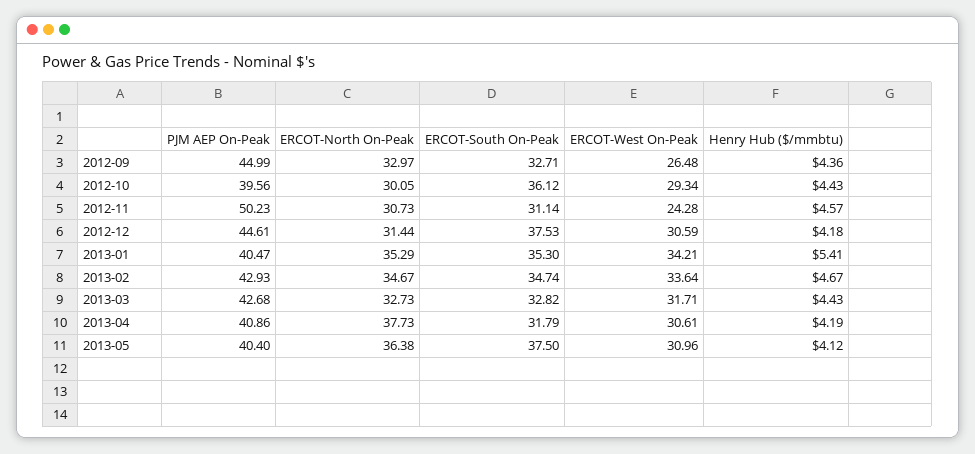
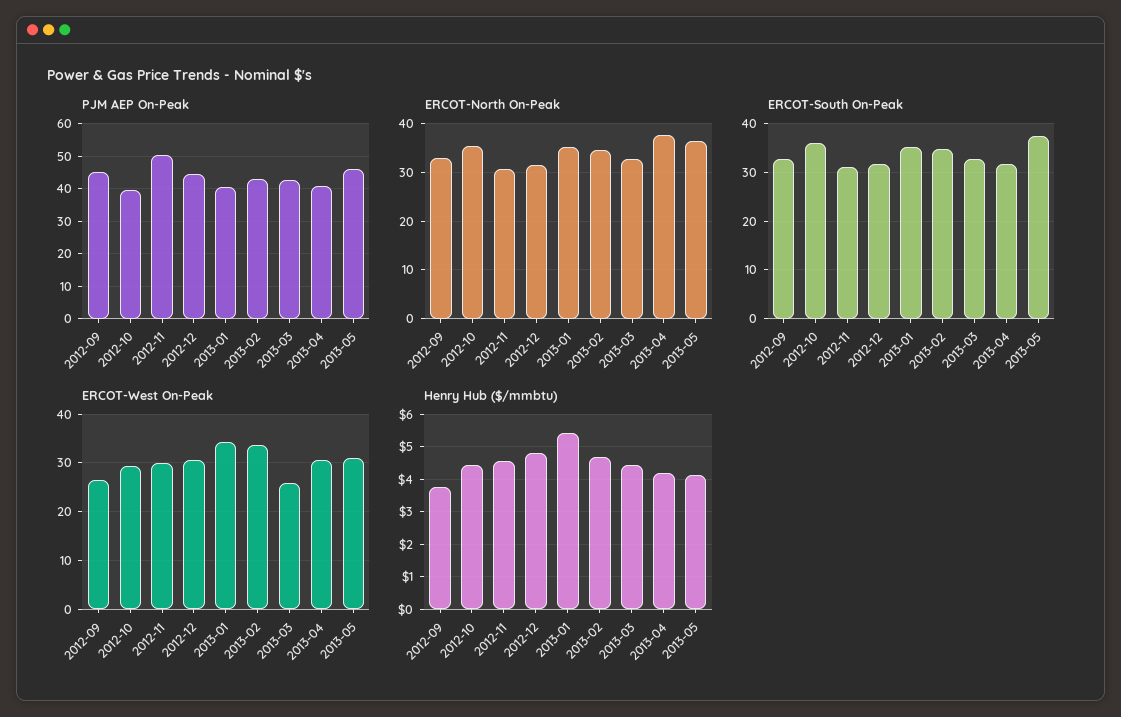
  {
    "PJM AEP On-Peak": {
      "2012-09": 44.99,
      "2012-10": 39.56,
      "2012-11": 50.23,
      "2012-12": 44.61,
      "2013-01": 40.47,
      "2013-02": 42.93,
      "2013-03": 42.68,
      "2013-04": 40.86,
-     "2013-05": 40.4
+     "2013-05": 46
    },
    "ERCOT-North On-Peak": {
      "2012-09": 32.97,
-     "2012-10": 30.05,
+     "2012-10": 36,
      "2012-11": 30.73,
      "2012-12": 31.44,
      "2013-01": 35.29,
      "2013-02": 34.67,
      "2013-03": 32.73,
      "2013-04": 37.73,
      "2013-05": 36.38
    },
    "ERCOT-South On-Peak": {
      "2012-09": 32.71,
      "2012-10": 36.12,
      "2012-11": 31.14,
-     "2012-12": 37.53,
+     "2012-12": 32,
      "2013-01": 35.3,
      "2013-02": 34.74,
      "2013-03": 32.82,
      "2013-04": 31.79,
      "2013-05": 37.5
    },
    "ERCOT-West On-Peak": {
      "2012-09": 26.48,
      "2012-10": 29.34,
-     "2012-11": 24.28,
+     "2012-11": 30,
      "2012-12": 30.59,
      "2013-01": 34.21,
      "2013-02": 33.64,
-     "2013-03": 31.71,
+     "2013-03": 26,
      "2013-04": 30.61,
      "2013-05": 30.96
    },
    "Henry Hub ($/mmbtu)": {
-     "2012-09": 4.36,
+     "2012-09": 3.8,
      "2012-10": 4.43,
      "2012-11": 4.57,
-     "2012-12": 4.18,
+     "2012-12": 4.8,
      "2013-01": 5.41,
      "2013-02": 4.67,
      "2013-03": 4.43,
      "2013-04": 4.19,
      "2013-05": 4.12
    }
  }

